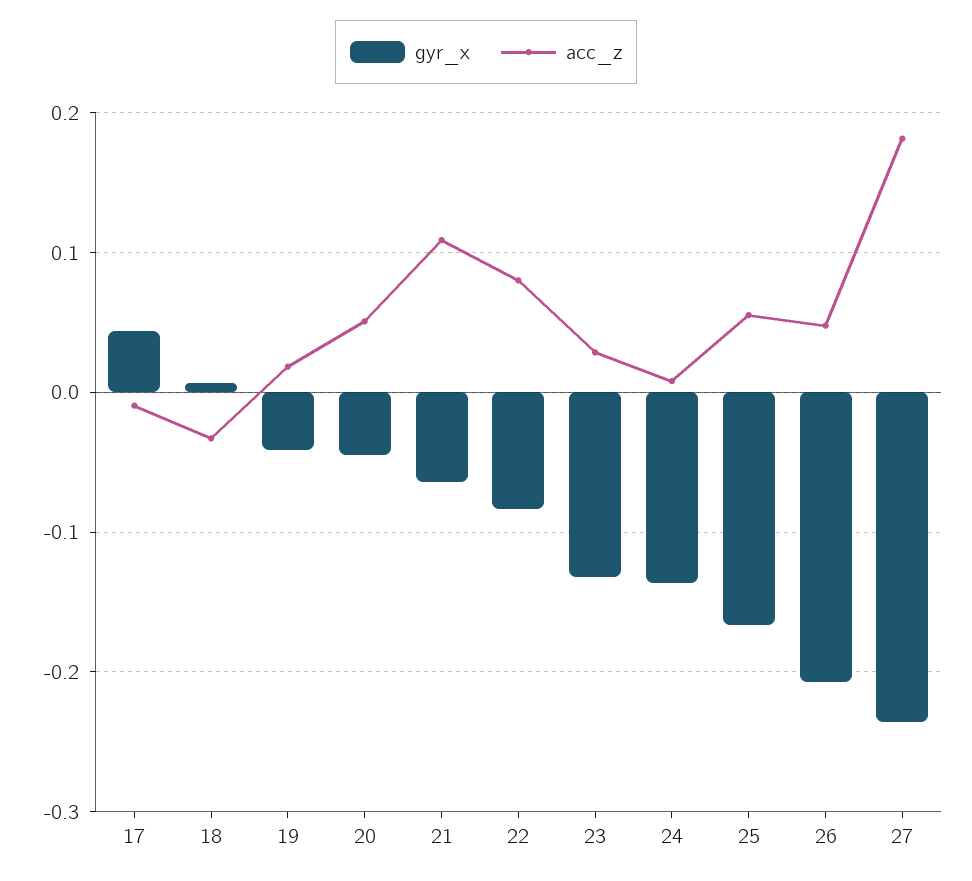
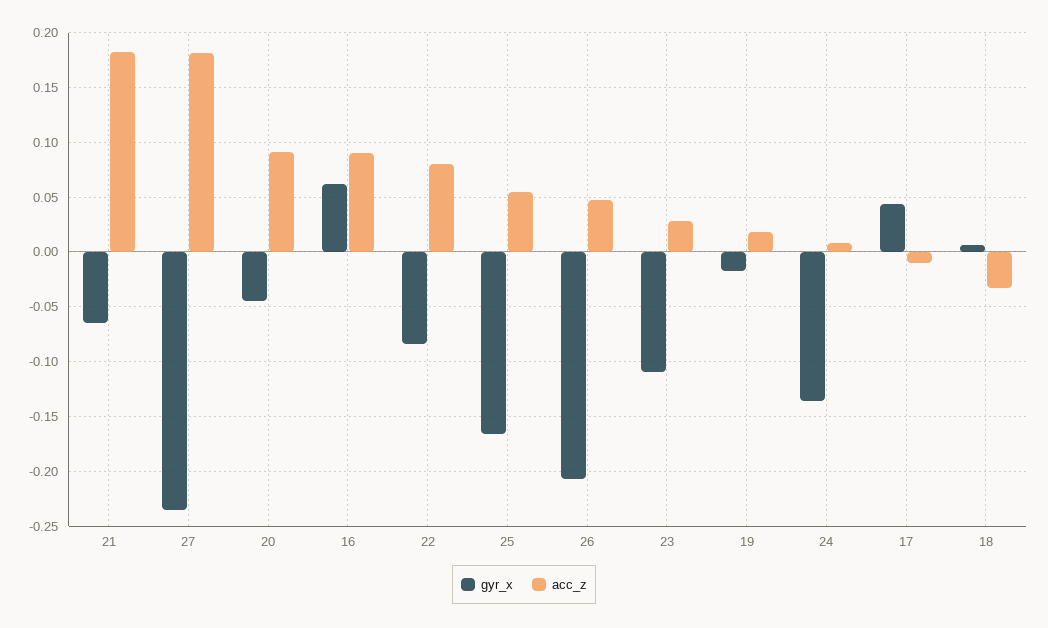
  {
    "gyr_x": {
      "17": 0.04,
      "18": 0.01,
-     "19": -0.04,
+     "19": -0.02,
      "20": -0.04,
      "21": -0.06,
      "22": -0.08,
-     "23": -0.13,
+     "23": -0.11,
      "24": -0.14,
      "25": -0.17,
      "26": -0.21,
-     "27": -0.24
+     "27": -0.24,
+     "16": 0.06
    },
    "acc_z": {
      "17": -0.01,
      "18": -0.03,
      "19": 0.02,
-     "20": 0.05,
+     "20": 0.09,
-     "21": 0.11,
+     "21": 0.18,
      "22": 0.08,
      "23": 0.03,
      "24": 0.01,
      "25": 0.06,
      "26": 0.05,
-     "27": 0.18
+     "27": 0.18,
+     "16": 0.09
    }
  }

